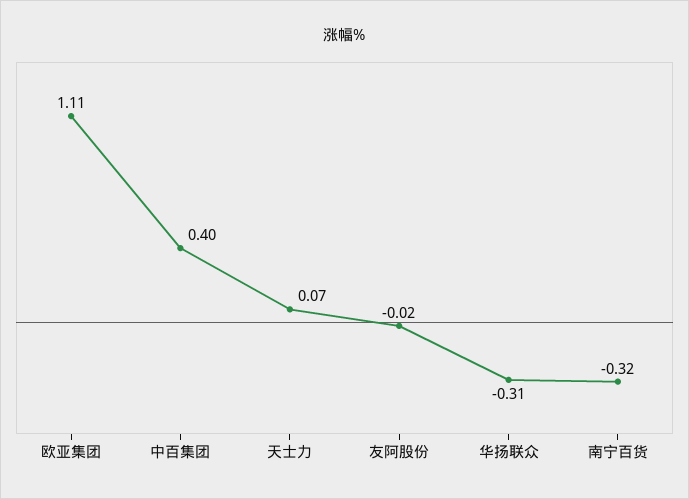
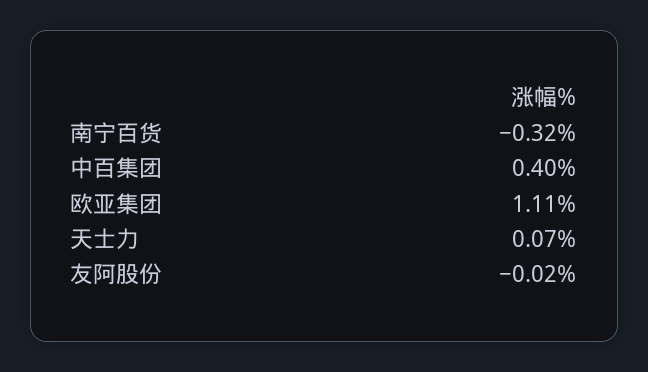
  {
    "欧亚集团": 1.11,
    "中百集团": 0.4,
    "天士力": 0.07,
    "友阿股份": -0.02,
-   "华扬联众": -0.31,
    "南宁百货": -0.32
  }

